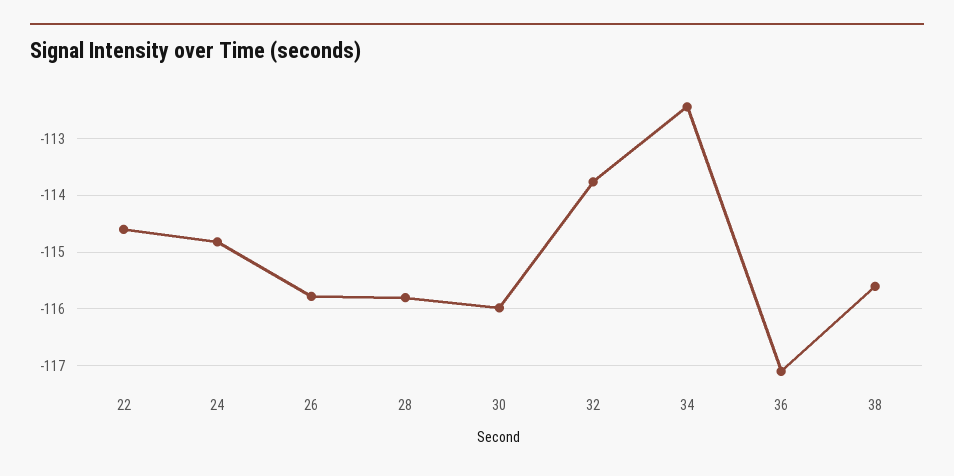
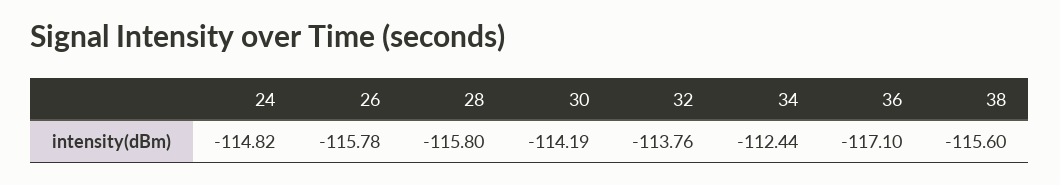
  {
-   "22": -114.6,
    "24": -114.82,
    "26": -115.78,
    "28": -115.8,
-   "30": -116,
+   "30": -114.19,
    "32": -113.76,
    "34": -112.44,
    "36": -117.1,
    "38": -115.6
  }

